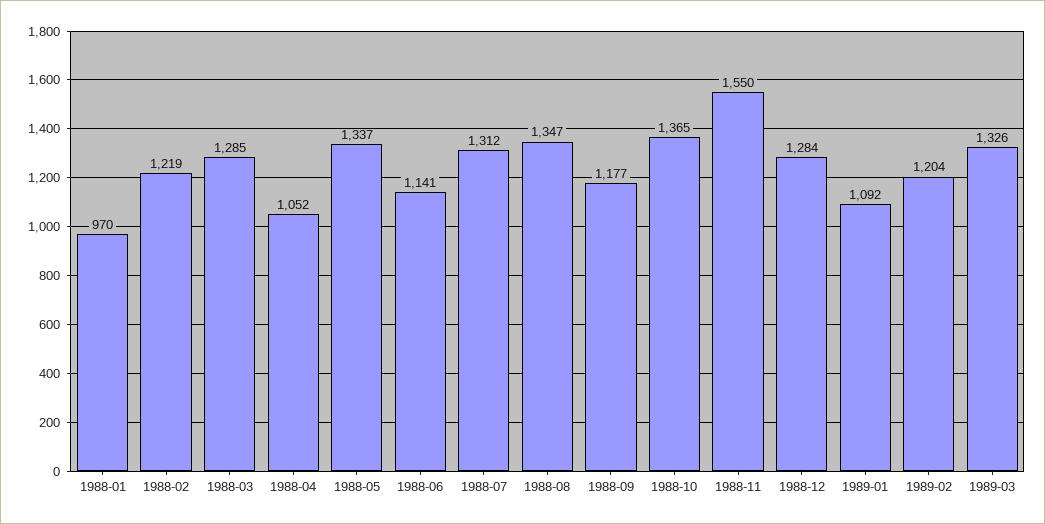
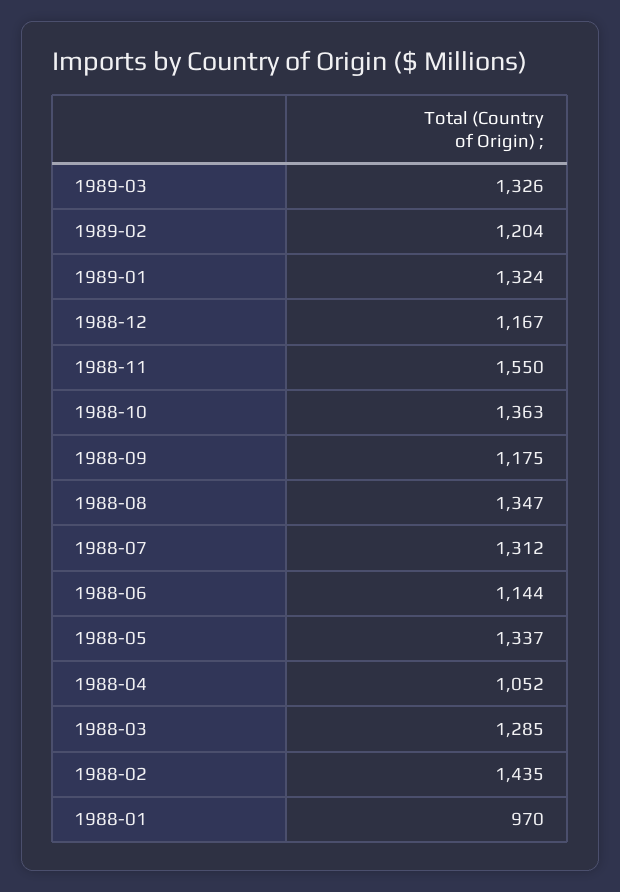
  {
    "1988-01": 970,
-   "1988-02": 1219,
+   "1988-02": 1435,
    "1988-03": 1285,
    "1988-04": 1052,
    "1988-05": 1337,
-   "1988-06": 1141,
+   "1988-06": 1144,
    "1988-07": 1312,
    "1988-08": 1347,
-   "1988-09": 1177,
+   "1988-09": 1175,
-   "1988-10": 1365,
+   "1988-10": 1363,
    "1988-11": 1550,
-   "1988-12": 1284,
+   "1988-12": 1167,
-   "1989-01": 1092,
+   "1989-01": 1324,
    "1989-02": 1204,
    "1989-03": 1326
  }

